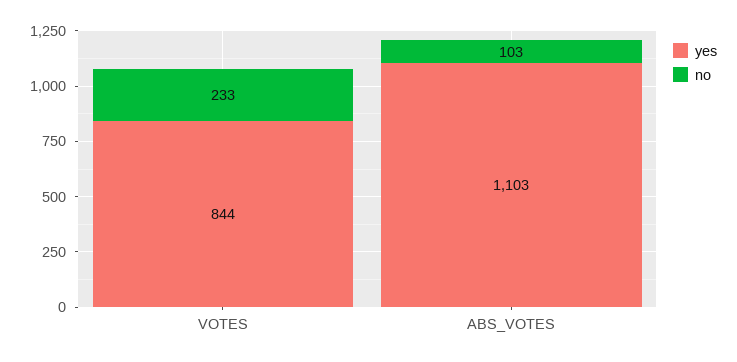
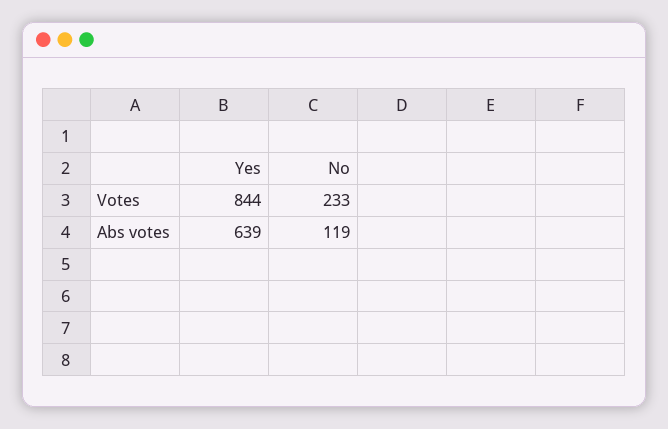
  {
    "yes": {
      "VOTES": 844,
-     "ABS_VOTES": 1103
+     "ABS_VOTES": 639
    },
    "no": {
      "VOTES": 233,
-     "ABS_VOTES": 103
+     "ABS_VOTES": 119
    }
  }

